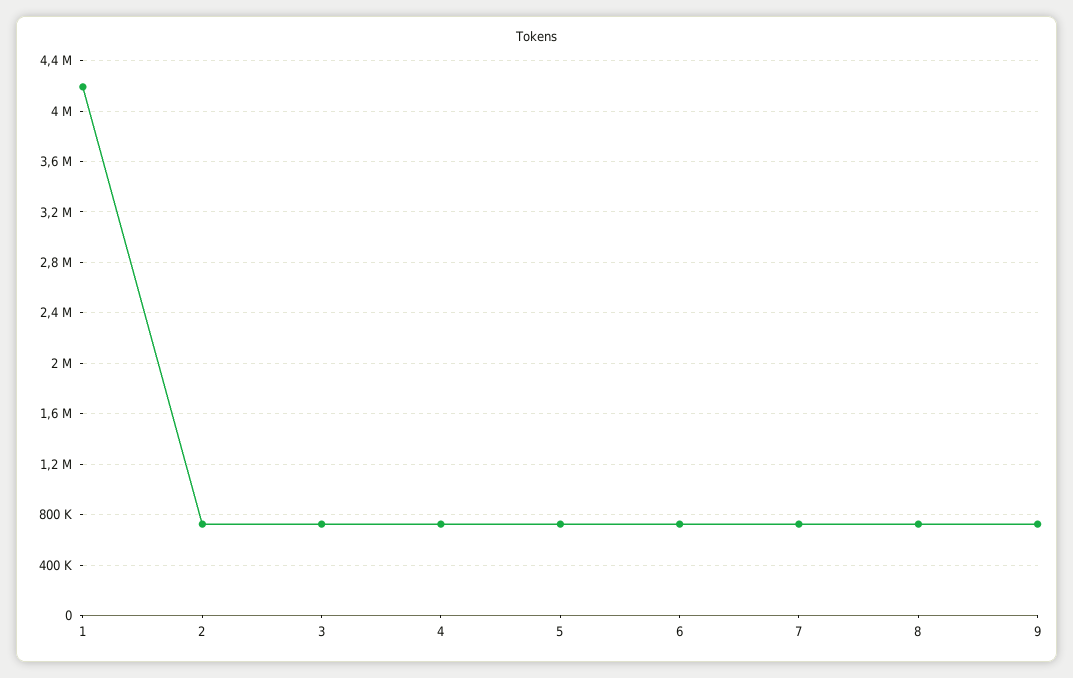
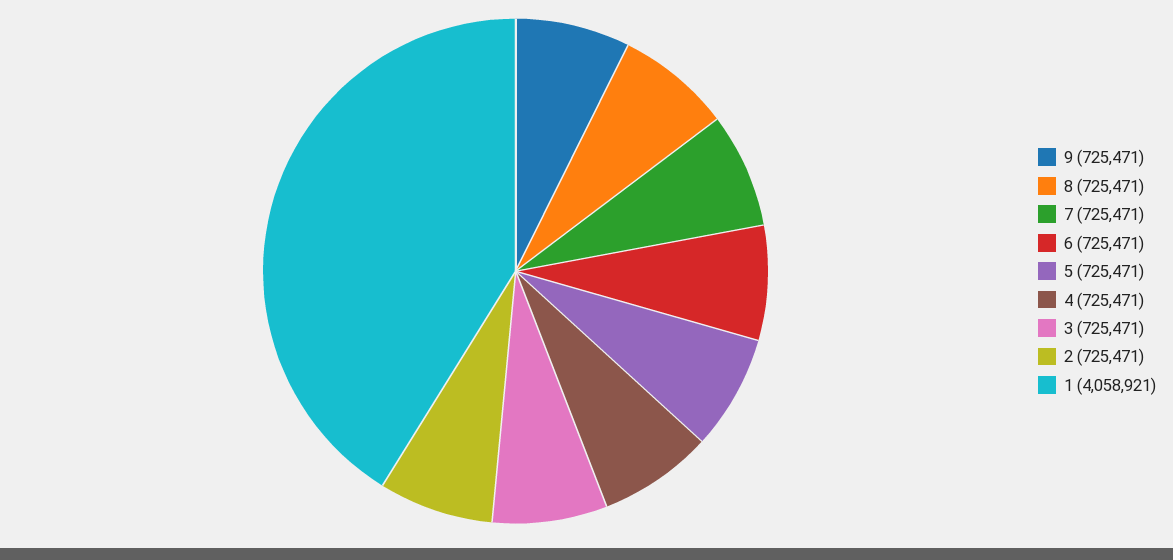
  {
-   "1": 4200000,
+   "1": 4058921,
    "2": 725471,
    "3": 725471,
    "4": 725471,
    "5": 725471,
    "6": 725471,
    "7": 725471,
    "8": 725471,
    "9": 725471
  }

